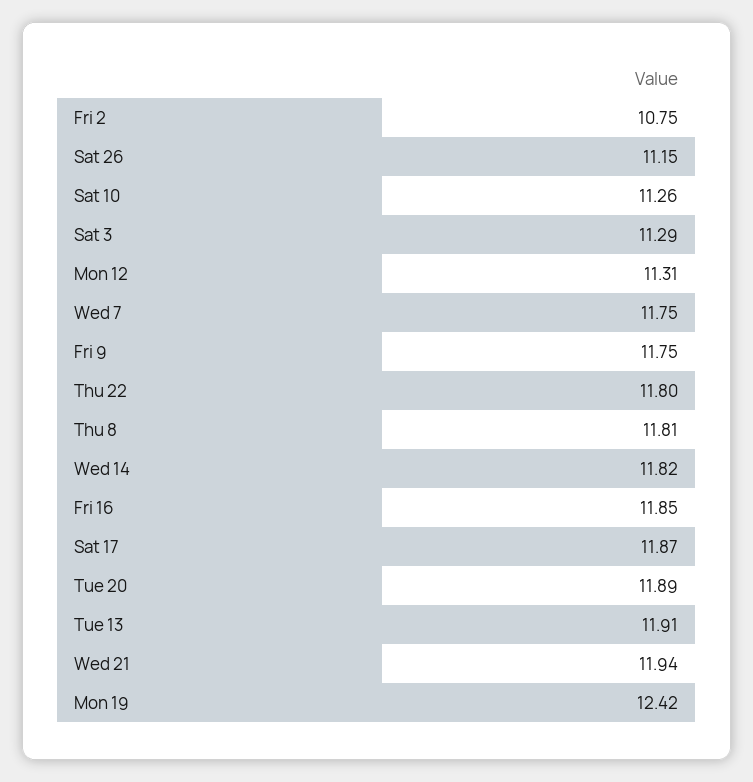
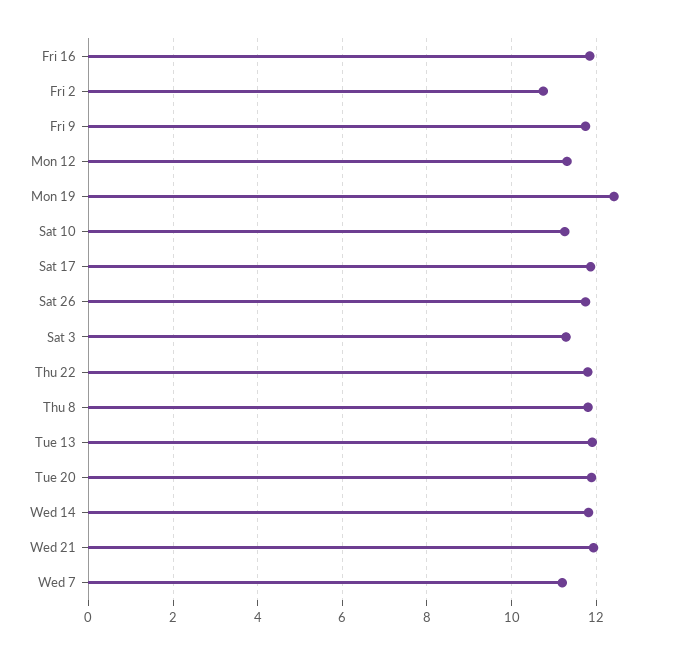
  {
    "Fri 2": 10.75,
-   "Sat 26": 11.15,
+   "Sat 26": 11.8,
    "Sat 10": 11.26,
    "Sat 3": 11.29,
    "Mon 12": 11.31,
-   "Wed 7": 11.75,
+   "Wed 7": 11.2,
    "Fri 9": 11.75,
    "Thu 22": 11.8,
    "Thu 8": 11.81,
    "Wed 14": 11.82,
    "Fri 16": 11.85,
    "Sat 17": 11.87,
    "Tue 20": 11.89,
    "Tue 13": 11.91,
    "Wed 21": 11.94,
    "Mon 19": 12.42
  }

